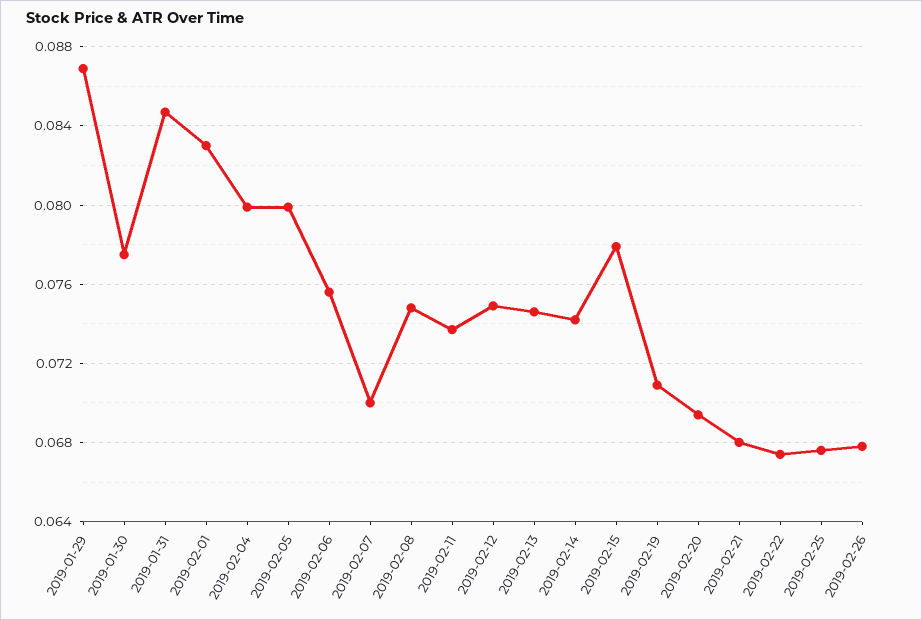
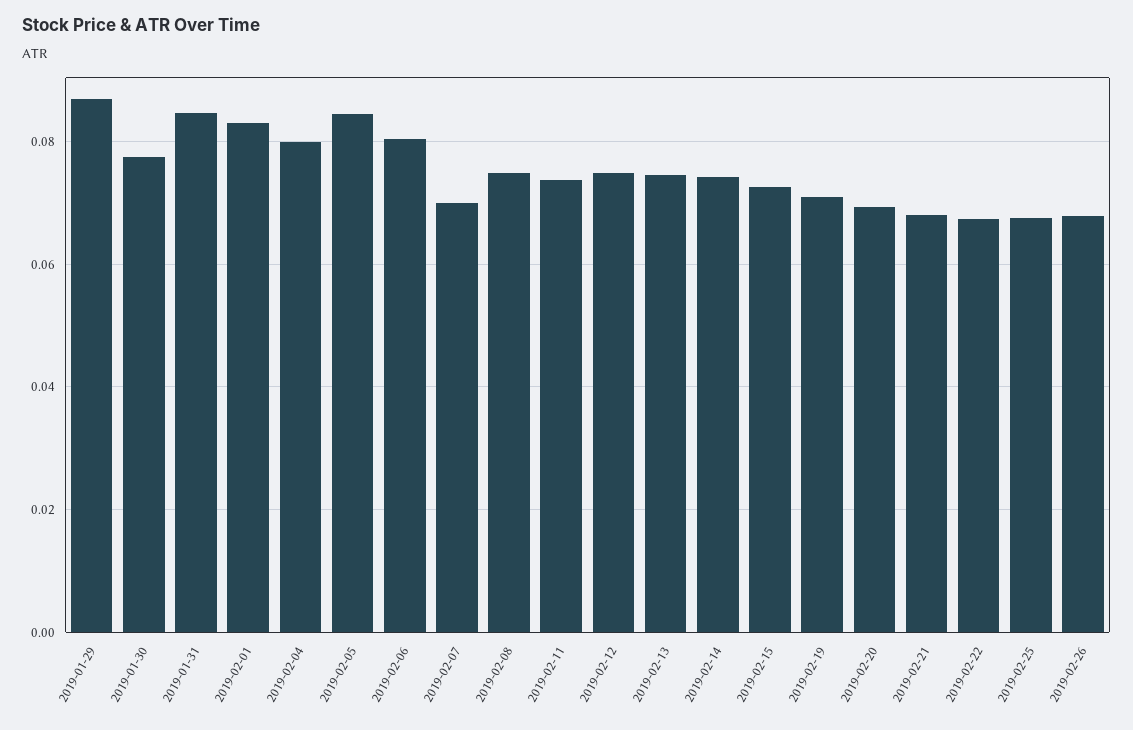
  {
    "2019-01-29": 0.087,
    "2019-01-30": 0.0775,
    "2019-01-31": 0.0845,
    "2019-02-01": 0.083,
    "2019-02-04": 0.08,
-   "2019-02-05": 0.08,
+   "2019-02-05": 0.084,
-   "2019-02-06": 0.0755,
+   "2019-02-06": 0.08,
    "2019-02-07": 0.07,
    "2019-02-08": 0.075,
    "2019-02-11": 0.0735,
    "2019-02-12": 0.075,
    "2019-02-13": 0.0745,
    "2019-02-14": 0.074,
-   "2019-02-15": 0.078,
+   "2019-02-15": 0.072,
    "2019-02-19": 0.071,
    "2019-02-20": 0.0695,
    "2019-02-21": 0.068,
    "2019-02-22": 0.0675,
    "2019-02-25": 0.0675,
    "2019-02-26": 0.068
  }

